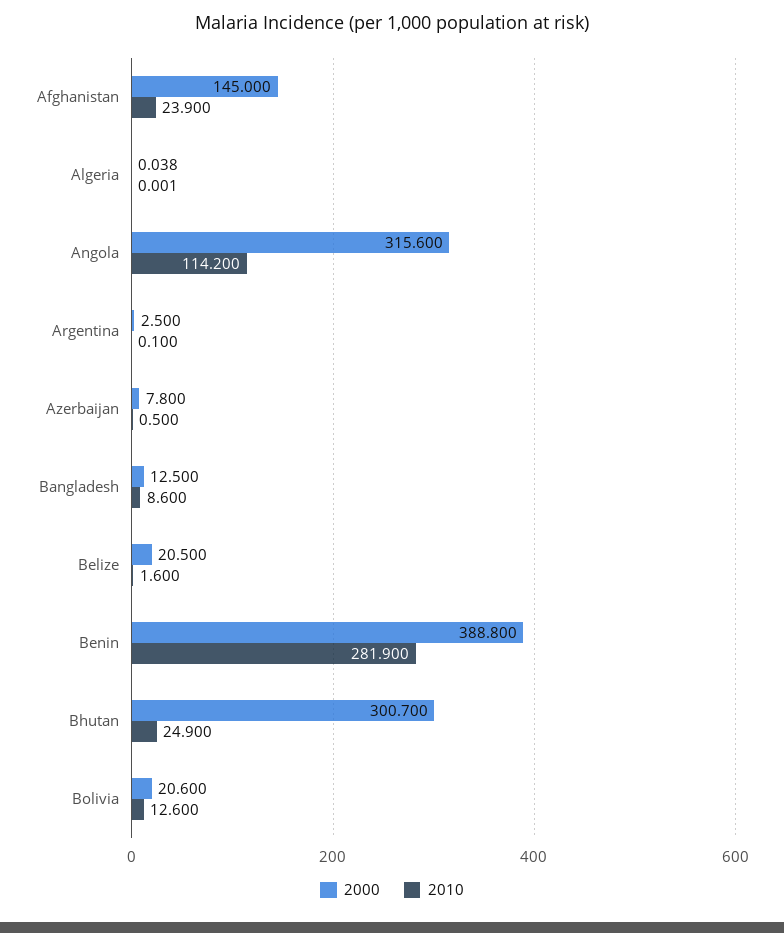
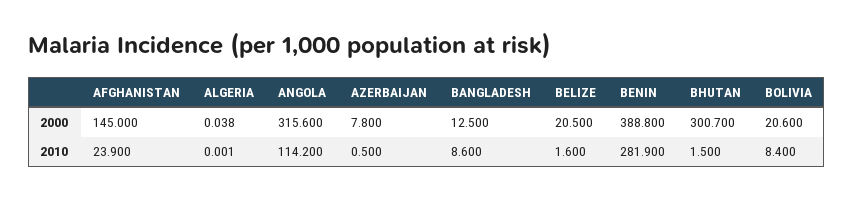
  {
    "2000": {
      "Afghanistan": 145,
      "Algeria": 0.038,
      "Angola": 315.6,
-     "Argentina": 2.5,
      "Azerbaijan": 7.8,
      "Bangladesh": 12.5,
      "Belize": 20.5,
      "Benin": 388.8,
      "Bhutan": 300.7,
      "Bolivia": 20.6
    },
    "2010": {
      "Afghanistan": 23.9,
      "Algeria": 0.001,
      "Angola": 114.2,
-     "Argentina": 0.1,
      "Azerbaijan": 0.5,
      "Bangladesh": 8.6,
      "Belize": 1.6,
      "Benin": 281.9,
-     "Bhutan": 24.9,
+     "Bhutan": 1.5,
-     "Bolivia": 12.6
+     "Bolivia": 8.4
    }
  }

